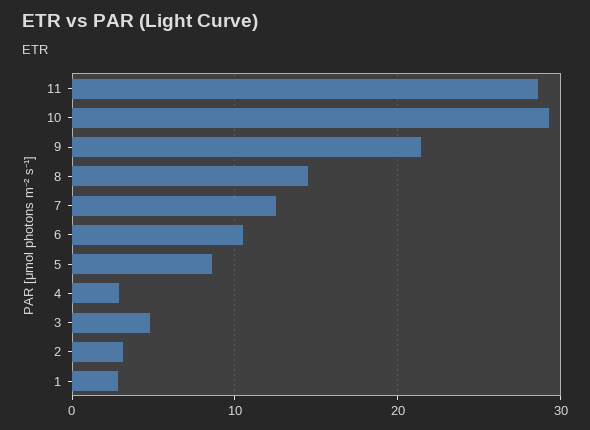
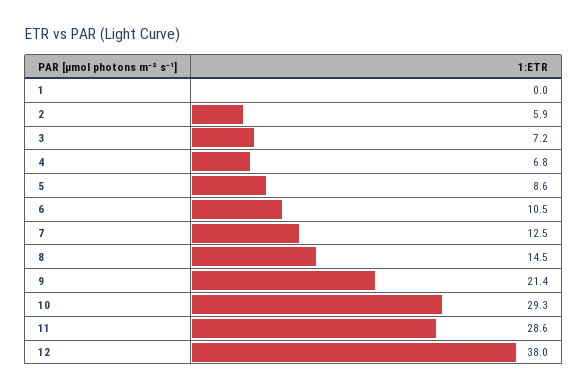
  {
    "11": 28.6,
    "10": 29.3,
    "9": 21.4,
    "8": 14.5,
    "7": 12.5,
    "6": 10.5,
    "5": 8.6,
-   "4": 3,
+   "4": 6.8,
-   "3": 5,
+   "3": 7.2,
-   "2": 3,
+   "2": 5.9,
-   "1": 3
+   "1": 0,
+   "12": 38
  }

